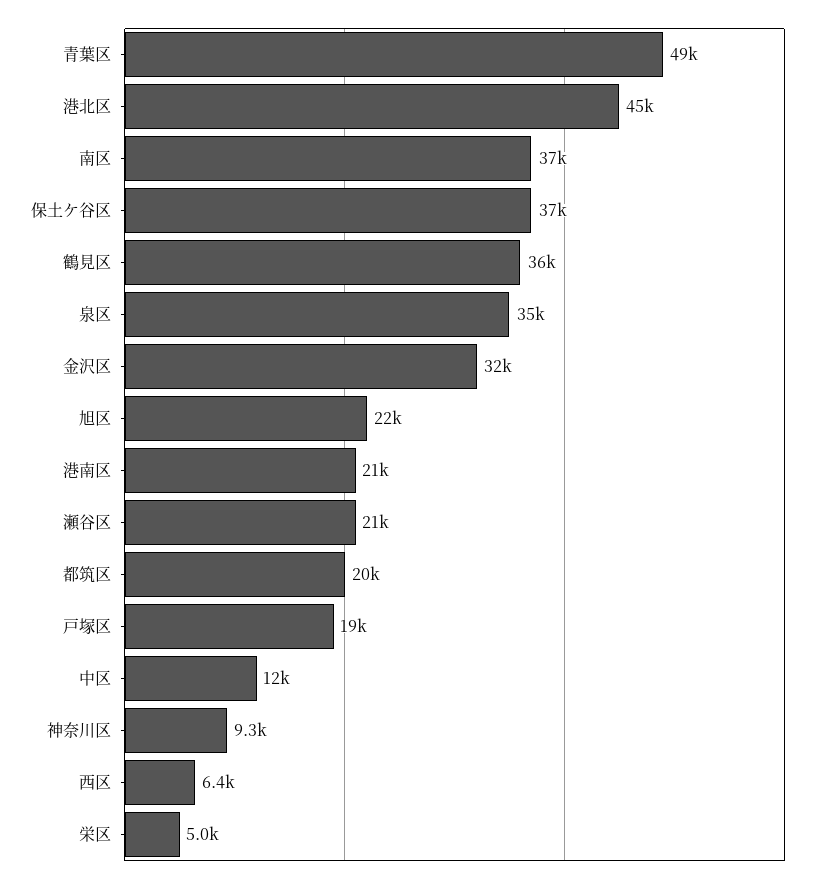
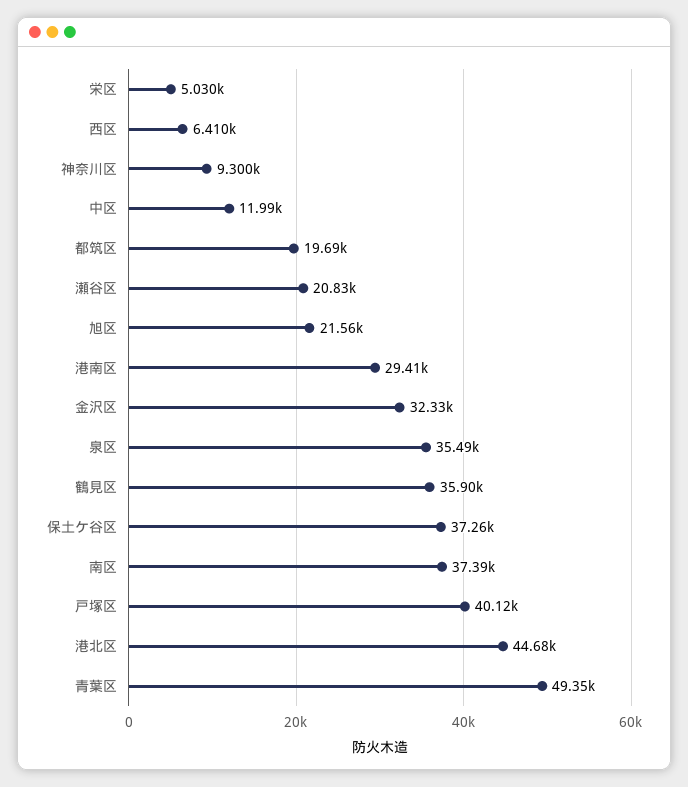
  {
    "青葉区": 49350,
    "港北区": 44680,
    "南区": 37390,
    "保土ケ谷区": 37260,
    "鶴見区": 35900,
    "泉区": 35490,
    "金沢区": 32330,
    "旭区": 21560,
-   "港南区": 21000,
+   "港南区": 29410,
    "瀬谷区": 20830,
    "都筑区": 19690,
-   "戸塚区": 19000,
+   "戸塚区": 40120,
    "中区": 11990,
    "神奈川区": 9300,
    "西区": 6410,
    "栄区": 5030
  }

